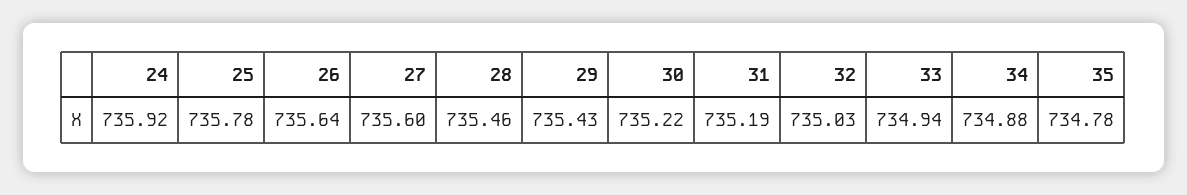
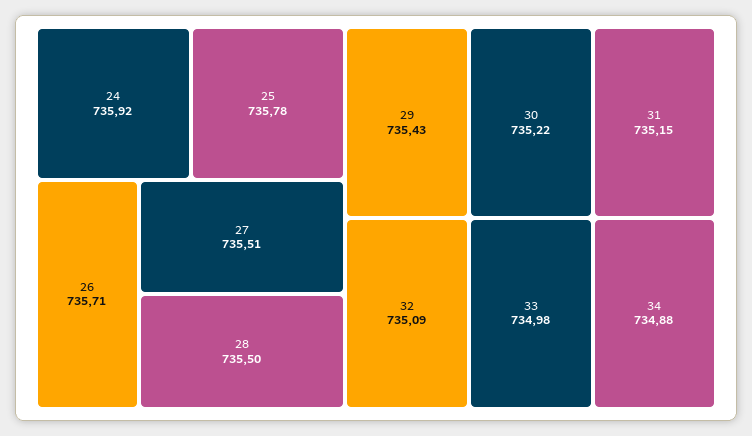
  {
    "24": 735.92,
    "25": 735.78,
-   "26": 735.64,
+   "26": 735.71,
-   "27": 735.6,
+   "27": 735.51,
-   "28": 735.46,
+   "28": 735.5,
    "29": 735.43,
    "30": 735.22,
-   "31": 735.19,
+   "31": 735.15,
-   "32": 735.03,
+   "32": 735.09,
-   "33": 734.94,
+   "33": 734.98,
-   "34": 734.88,
+   "34": 734.88
-   "35": 734.78
  }

